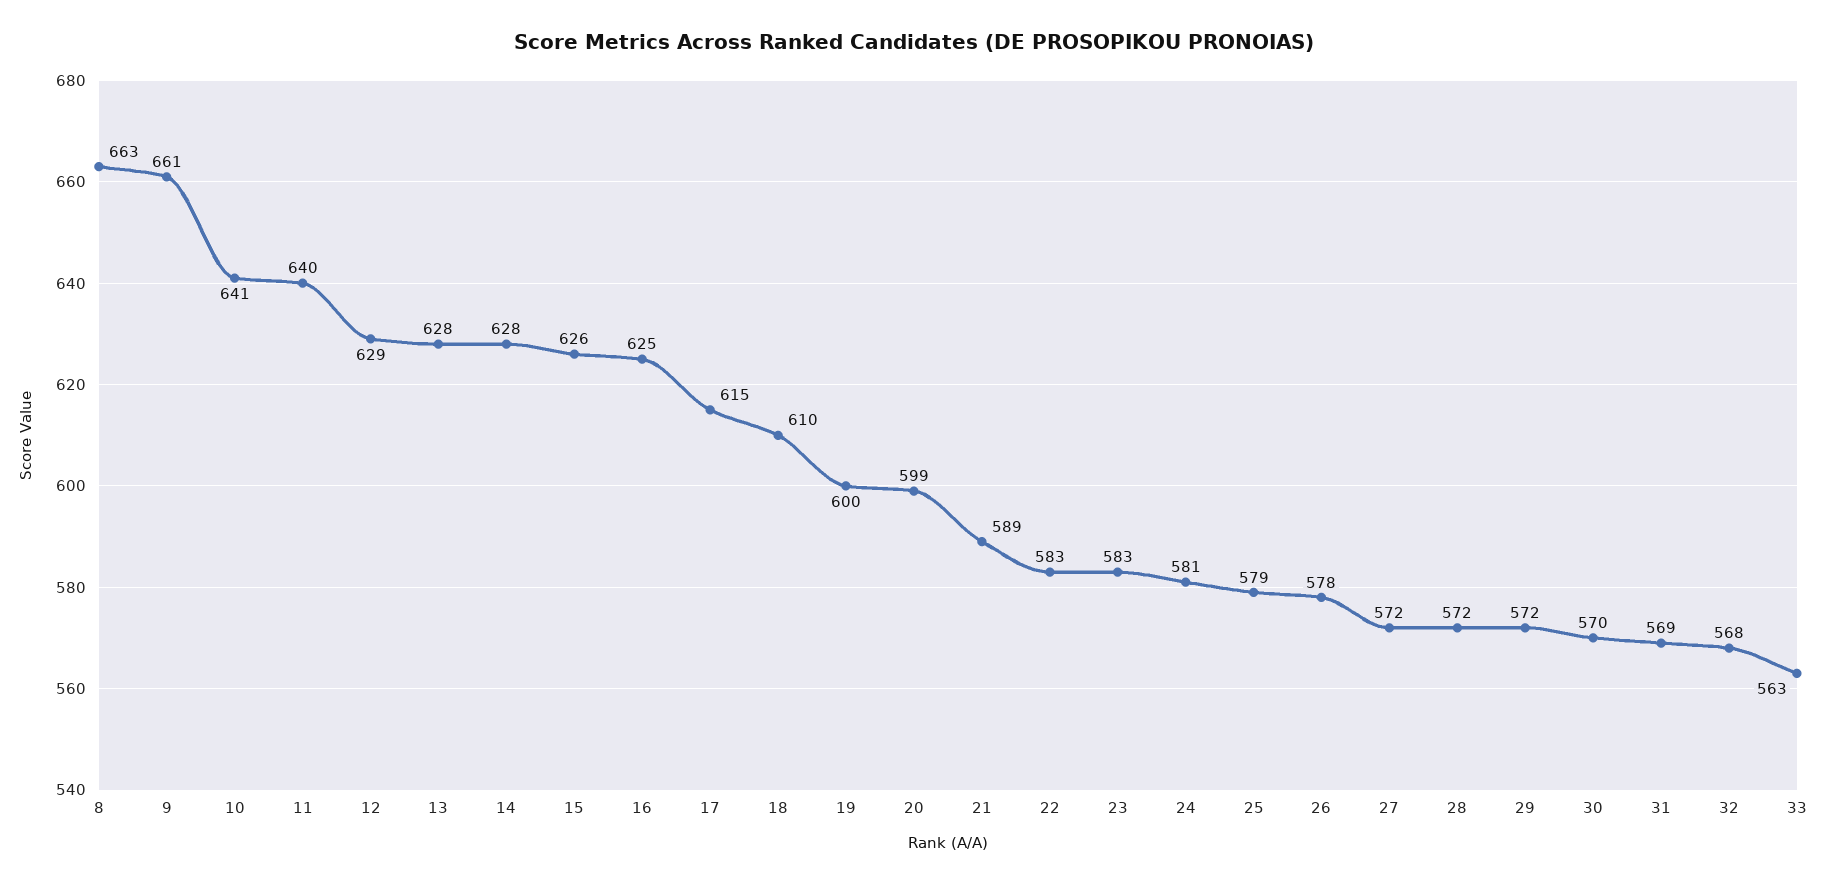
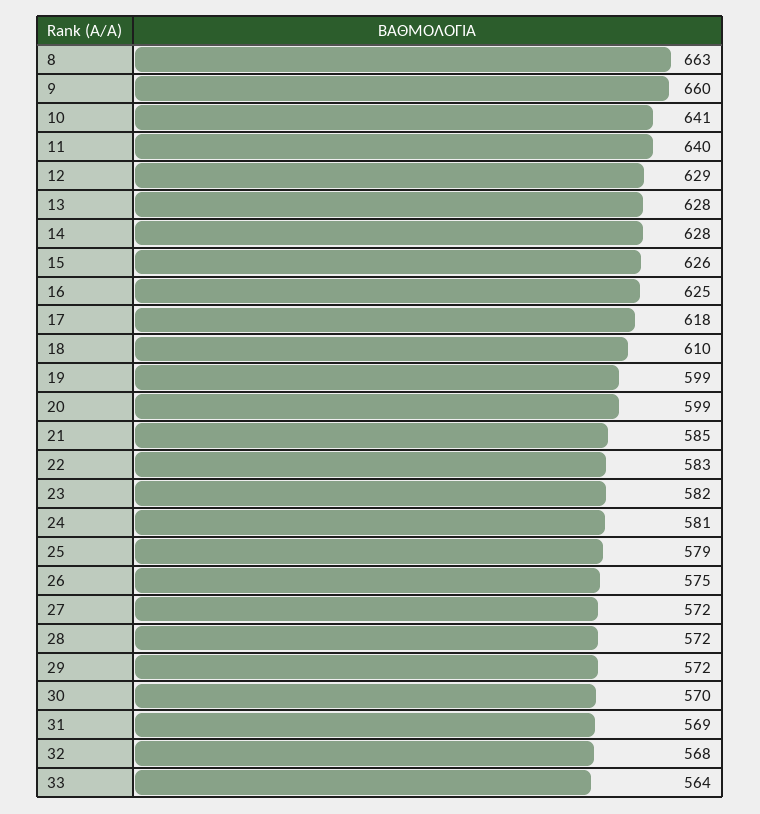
  {
    "8": 663,
-   "9": 661,
+   "9": 660,
    "10": 641,
    "11": 640,
    "12": 629,
    "13": 628,
    "14": 628,
    "15": 626,
    "16": 625,
-   "17": 615,
+   "17": 618,
    "18": 610,
-   "19": 600,
+   "19": 599,
    "20": 599,
-   "21": 589,
+   "21": 585,
    "22": 583,
-   "23": 583,
+   "23": 582,
    "24": 581,
    "25": 579,
-   "26": 578,
+   "26": 575,
    "27": 572,
    "28": 572,
    "29": 572,
    "30": 570,
    "31": 569,
    "32": 568,
-   "33": 563
+   "33": 564
  }

